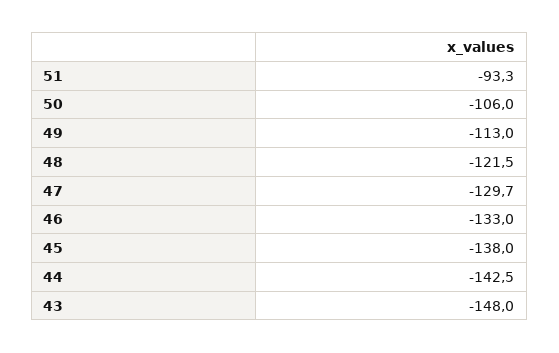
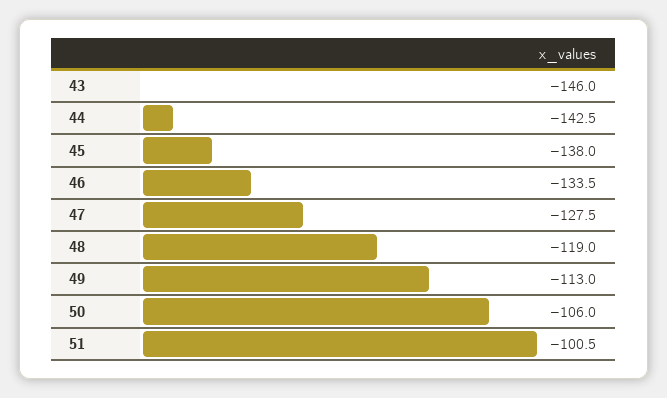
  {
-   "51": -93.3,
+   "51": -100.5,
    "50": -106,
    "49": -113,
-   "48": -121.5,
+   "48": -119,
-   "47": -129.7,
+   "47": -127.5,
-   "46": -133,
+   "46": -133.5,
    "45": -138,
    "44": -142.5,
-   "43": -148
+   "43": -146
  }

